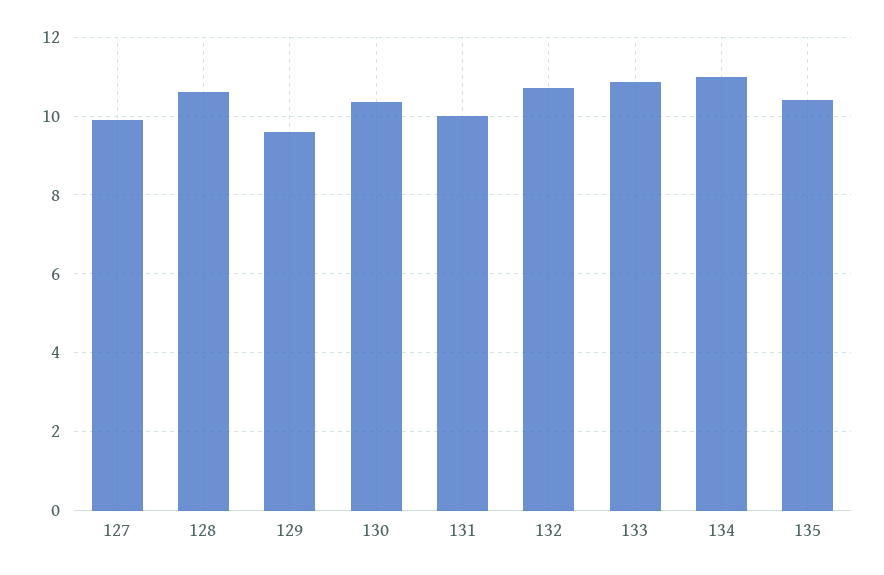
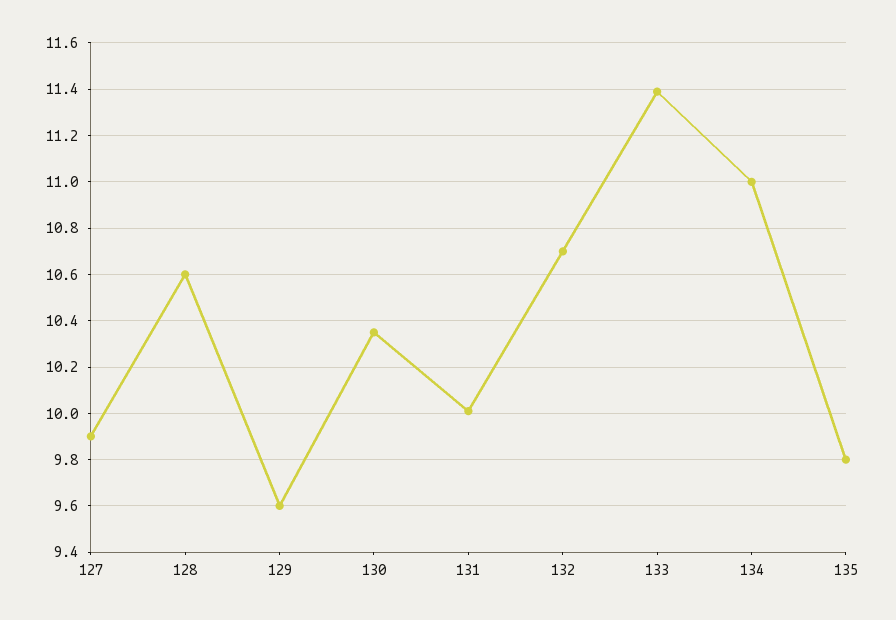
  {
    "127": 9.9,
    "128": 10.6,
    "129": 9.6,
    "130": 10.35,
    "131": 10,
    "132": 10.7,
-   "133": 10.8,
+   "133": 11.4,
    "134": 11,
-   "135": 10.4
+   "135": 9.8
  }

